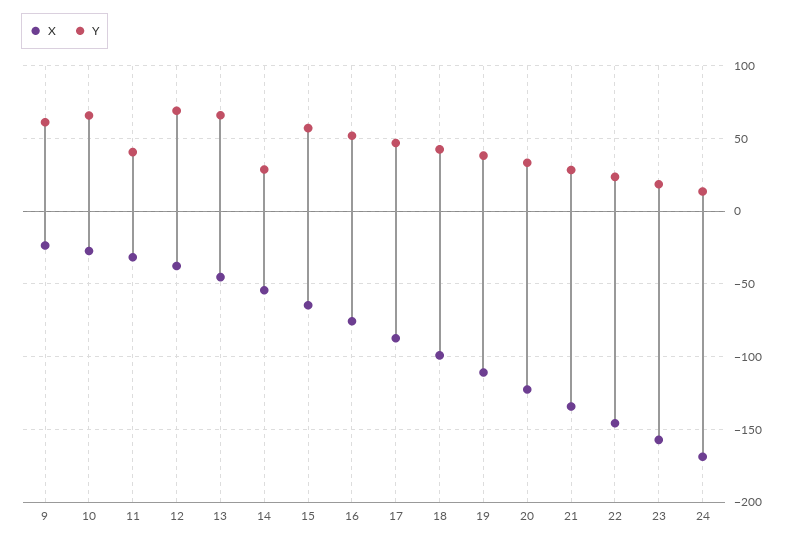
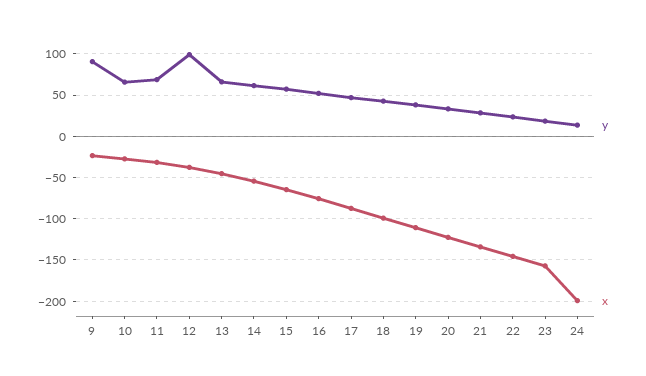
  {
    "X": {
      "9": -25,
      "10": -25,
      "11": -30,
      "12": -40,
      "13": -45,
      "14": -55,
      "15": -65,
      "16": -75,
      "17": -85,
      "18": -100,
      "19": -110,
      "20": -125,
      "21": -135,
      "22": -145,
      "23": -155,
-     "24": -170
+     "24": -200
    },
    "Y": {
-     "9": 60,
+     "9": 90,
      "10": 65,
-     "11": 40,
+     "11": 70,
-     "12": 70,
+     "12": 100,
      "13": 65,
-     "14": 30,
+     "14": 60,
      "15": 55,
      "16": 50,
      "17": 45,
      "18": 45,
      "19": 40,
      "20": 35,
      "21": 30,
      "22": 25,
      "23": 20,
      "24": 15
    }
  }

